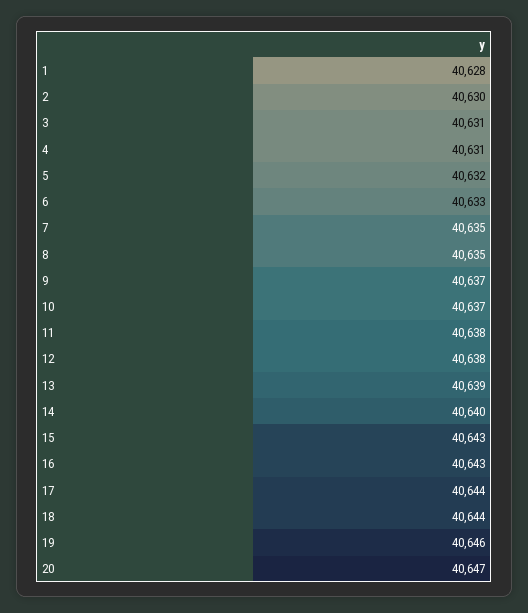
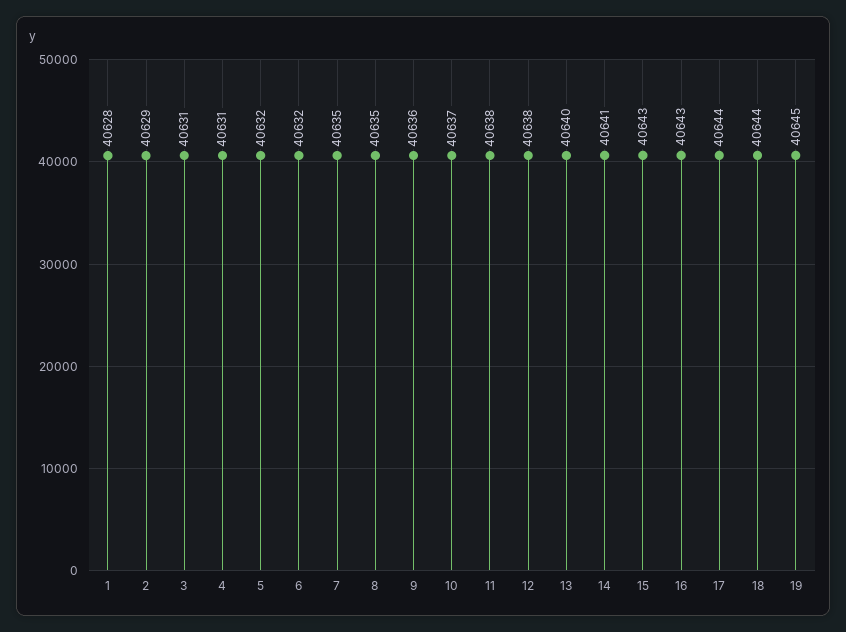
  {
    "1": 40628,
-   "2": 40630,
+   "2": 40629,
    "3": 40631,
    "4": 40631,
    "5": 40632,
-   "6": 40633,
+   "6": 40632,
    "7": 40635,
    "8": 40635,
-   "9": 40637,
+   "9": 40636,
    "10": 40637,
    "11": 40638,
    "12": 40638,
-   "13": 40639,
+   "13": 40640,
-   "14": 40640,
+   "14": 40641,
    "15": 40643,
    "16": 40643,
    "17": 40644,
    "18": 40644,
-   "19": 40646,
+   "19": 40645
-   "20": 40647
  }

